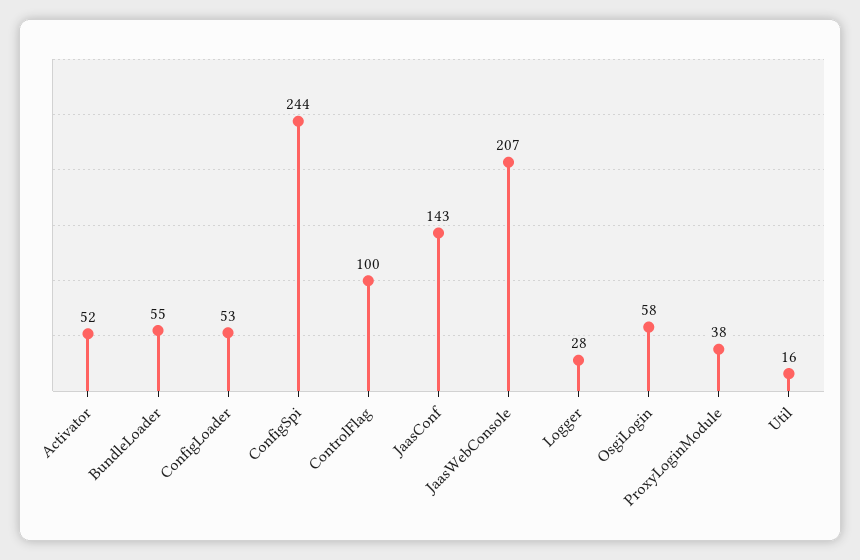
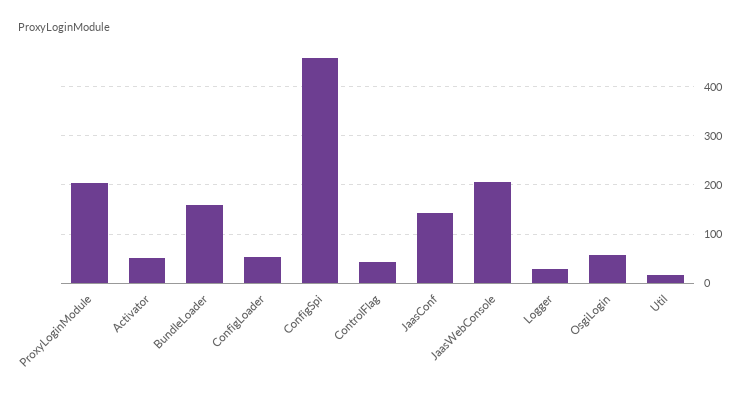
  {
    "Activator": 52,
-   "BundleLoader": 55,
+   "BundleLoader": 160,
    "ConfigLoader": 53,
-   "ConfigSpi": 244,
+   "ConfigSpi": 460,
-   "ControlFlag": 100,
+   "ControlFlag": 40,
    "JaasConf": 143,
    "JaasWebConsole": 207,
    "Logger": 28,
    "OsgiLogin": 58,
-   "ProxyLoginModule": 38,
+   "ProxyLoginModule": 200,
    "Util": 16
  }

